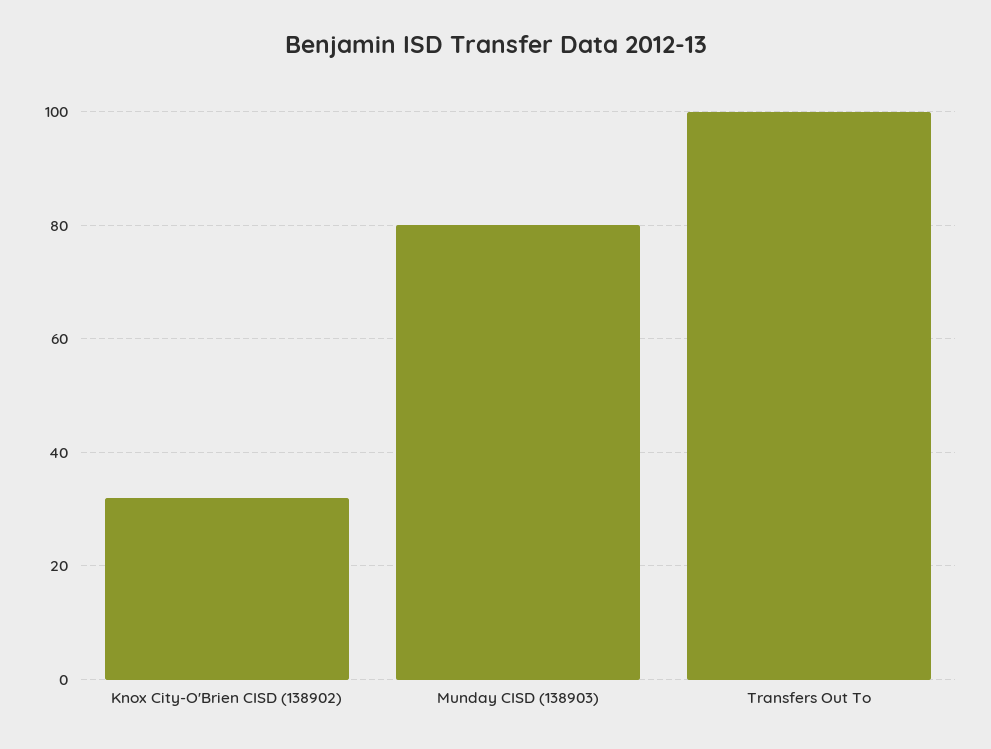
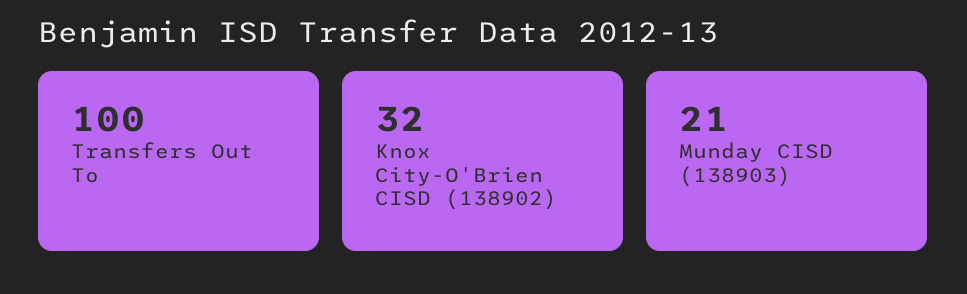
  {
    "Knox City-O'Brien CISD (138902)": 32,
-   "Munday CISD (138903)": 80,
+   "Munday CISD (138903)": 21,
    "Transfers Out To": 100
  }

